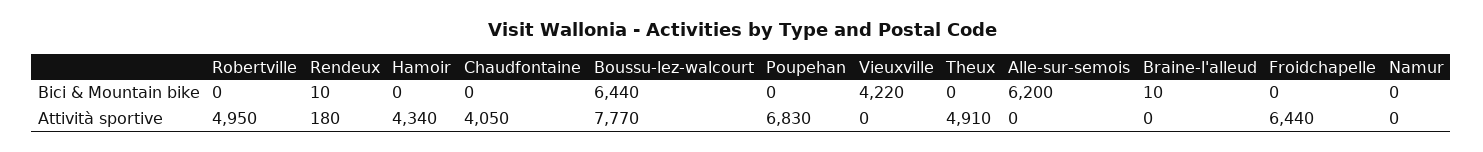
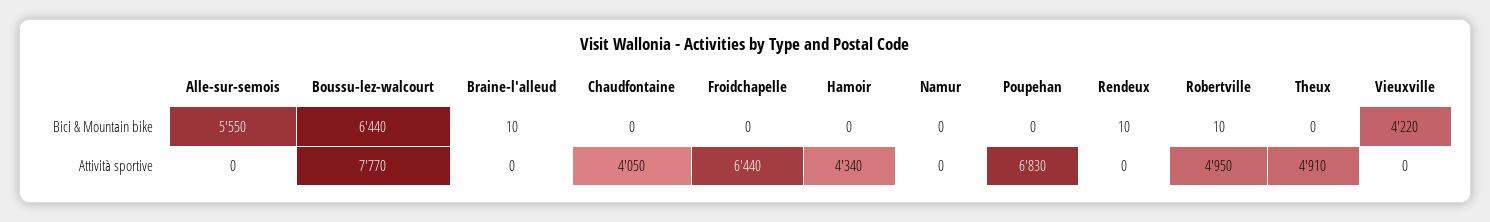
  {
    "Robertville": {
-     "Bici & Mountain bike": 0,
+     "Bici & Mountain bike": 10,
      "Attività sportive": 4950
    },
    "Rendeux": {
      "Bici & Mountain bike": 10,
-     "Attività sportive": 180
+     "Attività sportive": 0
    },
    "Hamoir": {
      "Bici & Mountain bike": 0,
      "Attività sportive": 4340
    },
    "Chaudfontaine": {
      "Bici & Mountain bike": 0,
      "Attività sportive": 4050
    },
    "Boussu-lez-walcourt": {
      "Bici & Mountain bike": 6440,
      "Attività sportive": 7770
    },
    "Poupehan": {
      "Bici & Mountain bike": 0,
      "Attività sportive": 6830
    },
    "Vieuxville": {
      "Bici & Mountain bike": 4220,
      "Attività sportive": 0
    },
    "Theux": {
      "Bici & Mountain bike": 0,
      "Attività sportive": 4910
    },
    "Alle-sur-semois": {
-     "Bici & Mountain bike": 6200,
+     "Bici & Mountain bike": 5550,
      "Attività sportive": 0
    },
    "Braine-l'alleud": {
      "Bici & Mountain bike": 10,
      "Attività sportive": 0
    },
    "Froidchapelle": {
      "Bici & Mountain bike": 0,
      "Attività sportive": 6440
    },
    "Namur": {
      "Bici & Mountain bike": 0,
      "Attività sportive": 0
    }
  }

